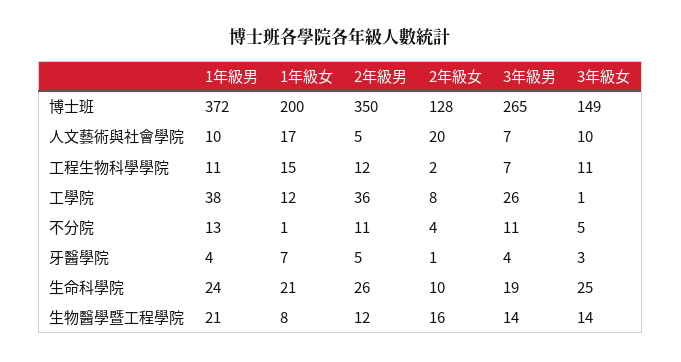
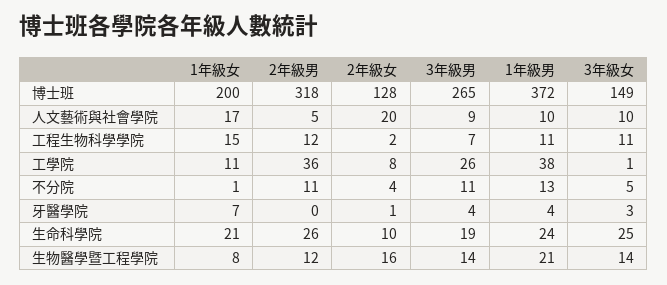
  {
    "1年級男": {
      "博士班": 372,
      "人文藝術與社會學院": 10,
      "工程生物科學學院": 11,
      "工學院": 38,
      "不分院": 13,
      "牙醫學院": 4,
      "生命科學院": 24,
      "生物醫學暨工程學院": 21
    },
    "1年級女": {
      "博士班": 200,
      "人文藝術與社會學院": 17,
      "工程生物科學學院": 15,
-     "工學院": 12,
+     "工學院": 11,
      "不分院": 1,
      "牙醫學院": 7,
      "生命科學院": 21,
      "生物醫學暨工程學院": 8
    },
    "2年級男": {
-     "博士班": 350,
+     "博士班": 318,
      "人文藝術與社會學院": 5,
      "工程生物科學學院": 12,
      "工學院": 36,
      "不分院": 11,
-     "牙醫學院": 5,
+     "牙醫學院": 0,
      "生命科學院": 26,
      "生物醫學暨工程學院": 12
    },
    "2年級女": {
      "博士班": 128,
      "人文藝術與社會學院": 20,
      "工程生物科學學院": 2,
      "工學院": 8,
      "不分院": 4,
      "牙醫學院": 1,
      "生命科學院": 10,
      "生物醫學暨工程學院": 16
    },
    "3年級男": {
      "博士班": 265,
-     "人文藝術與社會學院": 7,
+     "人文藝術與社會學院": 9,
      "工程生物科學學院": 7,
      "工學院": 26,
      "不分院": 11,
      "牙醫學院": 4,
      "生命科學院": 19,
      "生物醫學暨工程學院": 14
    },
    "3年級女": {
      "博士班": 149,
      "人文藝術與社會學院": 10,
      "工程生物科學學院": 11,
      "工學院": 1,
      "不分院": 5,
      "牙醫學院": 3,
      "生命科學院": 25,
      "生物醫學暨工程學院": 14
    }
  }

